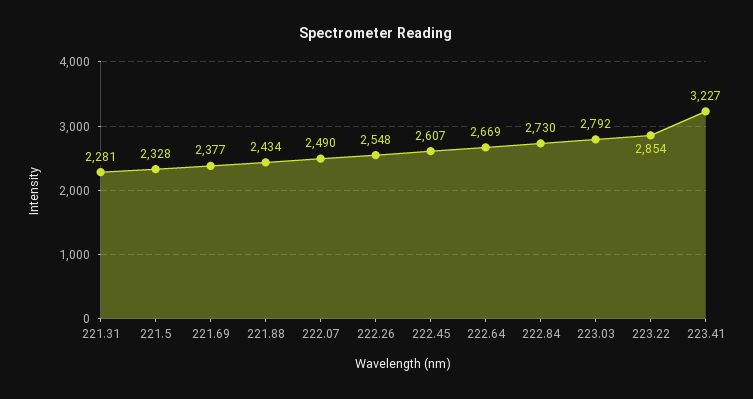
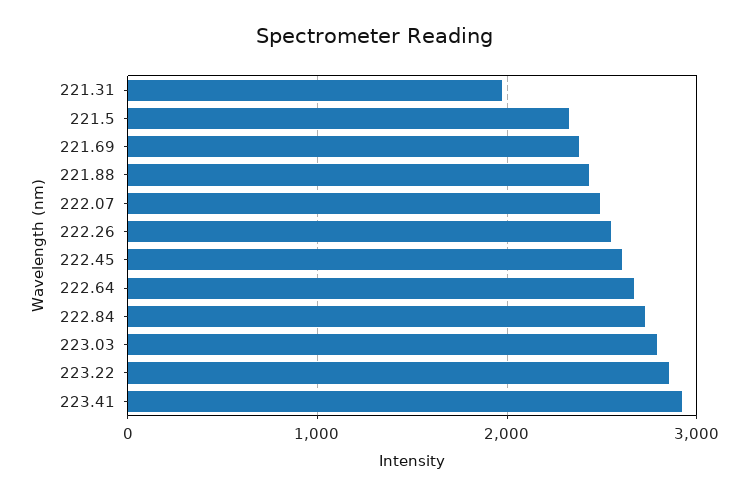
  {
-   "221.31": 2281,
+   "221.31": 2000,
    "221.5": 2328,
    "221.69": 2377,
    "221.88": 2434,
    "222.07": 2490,
    "222.26": 2548,
    "222.45": 2607,
    "222.64": 2669,
    "222.84": 2730,
    "223.03": 2792,
    "223.22": 2854,
-   "223.41": 3227
+   "223.41": 2900
  }

